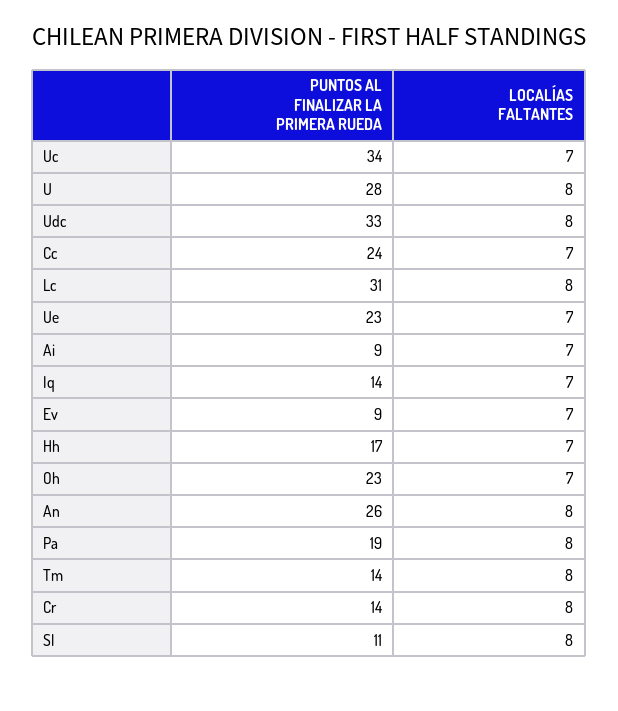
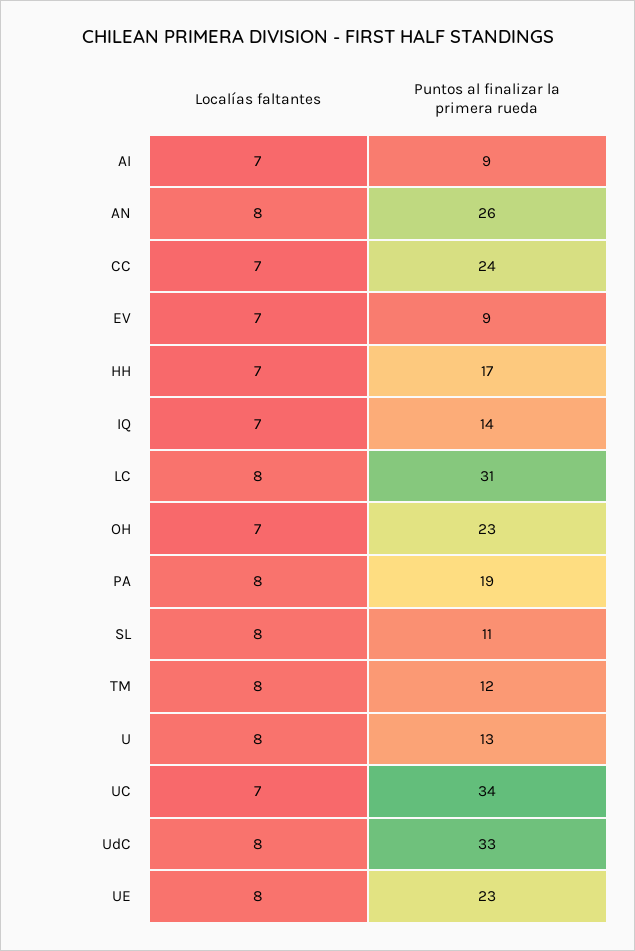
  {
    "PUNTOS AL FINALIZAR LA PRIMERA RUEDA": {
      "Uc": 34,
-     "U": 28,
+     "U": 13,
      "Udc": 33,
      "Cc": 24,
      "Lc": 31,
      "Ue": 23,
      "Ai": 9,
      "Iq": 14,
      "Ev": 9,
      "Hh": 17,
      "Oh": 23,
      "An": 26,
      "Pa": 19,
-     "Tm": 14,
+     "Tm": 12,
-     "Cr": 14,
      "Sl": 11
    },
    "LOCALÍAS FALTANTES": {
      "Uc": 7,
      "U": 8,
      "Udc": 8,
      "Cc": 7,
      "Lc": 8,
-     "Ue": 7,
+     "Ue": 8,
      "Ai": 7,
      "Iq": 7,
      "Ev": 7,
      "Hh": 7,
      "Oh": 7,
      "An": 8,
      "Pa": 8,
      "Tm": 8,
-     "Cr": 8,
      "Sl": 8
    }
  }

